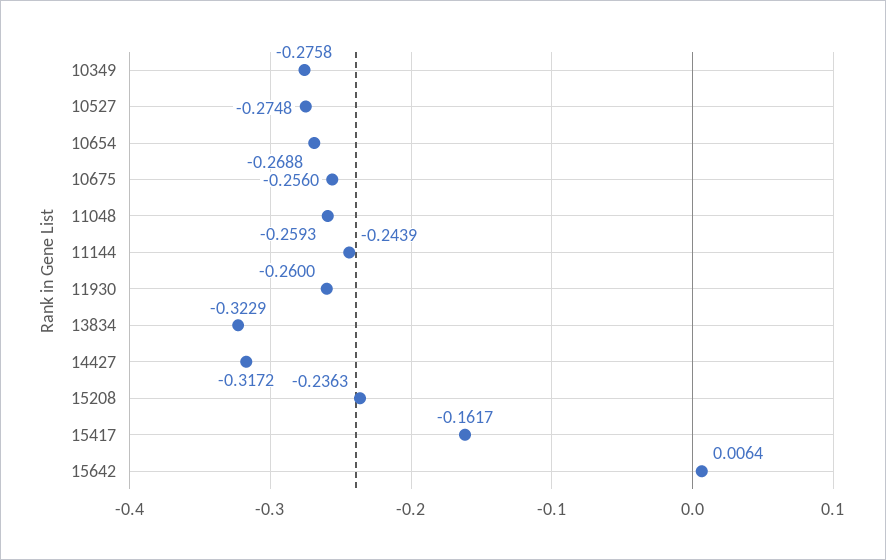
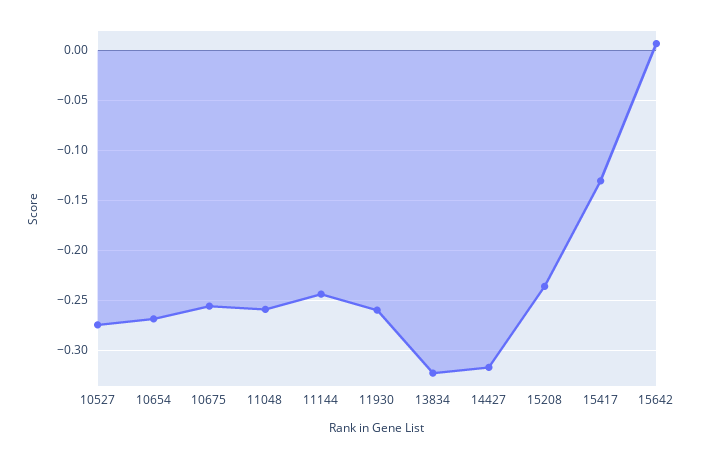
  {
-   "10349": -0.2758,
    "10527": -0.2748,
    "10654": -0.2688,
    "10675": -0.256,
    "11048": -0.2593,
    "11144": -0.2439,
    "11930": -0.26,
    "13834": -0.3229,
    "14427": -0.3172,
    "15208": -0.2363,
-   "15417": -0.1617,
+   "15417": -0.13,
    "15642": 0.0064
  }

